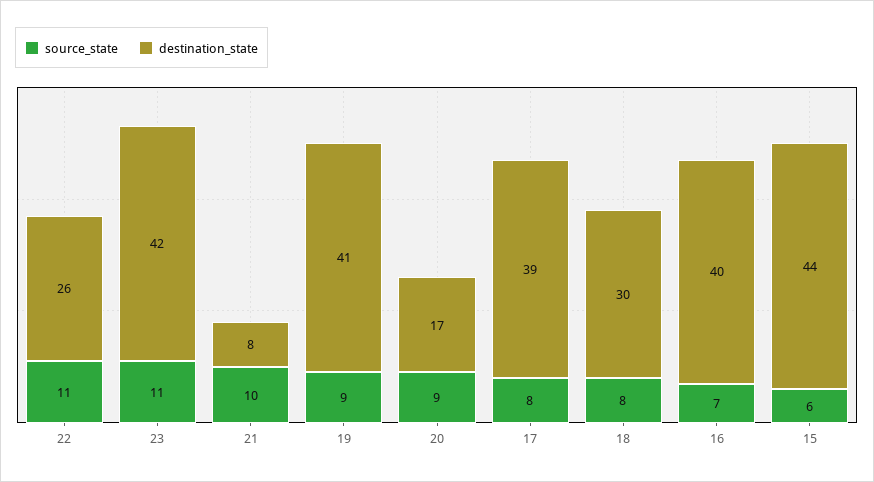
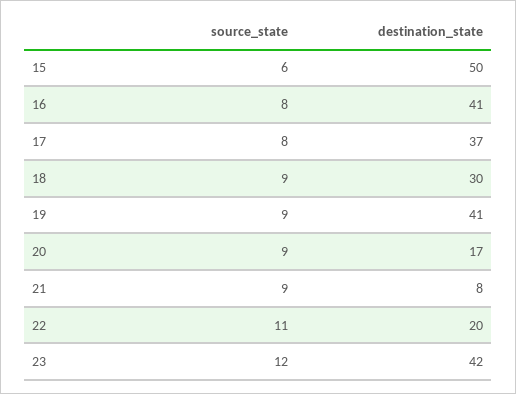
  {
    "source_state": {
      "22": 11,
-     "23": 11,
+     "23": 12,
-     "21": 10,
+     "21": 9,
      "19": 9,
      "20": 9,
      "17": 8,
-     "18": 8,
+     "18": 9,
-     "16": 7,
+     "16": 8,
      "15": 6
    },
    "destination_state": {
-     "22": 26,
+     "22": 20,
      "23": 42,
      "21": 8,
      "19": 41,
      "20": 17,
-     "17": 39,
+     "17": 37,
      "18": 30,
-     "16": 40,
+     "16": 41,
-     "15": 44
+     "15": 50
    }
  }

